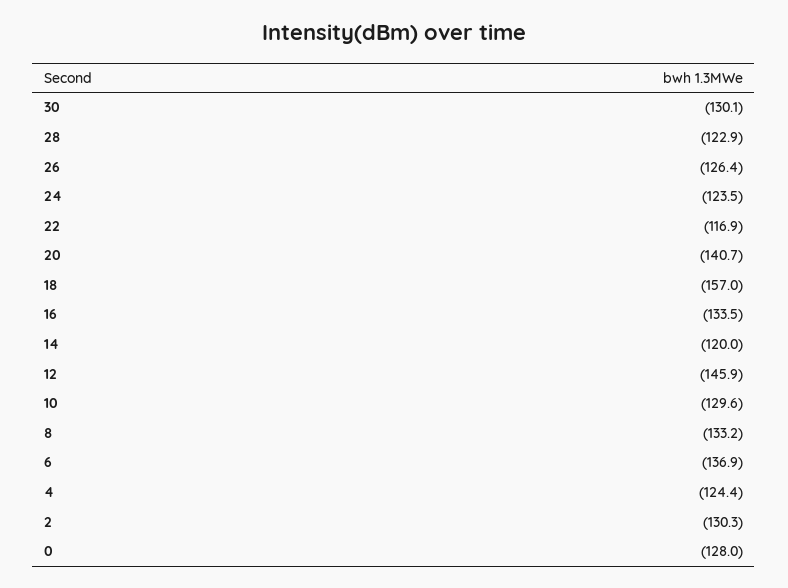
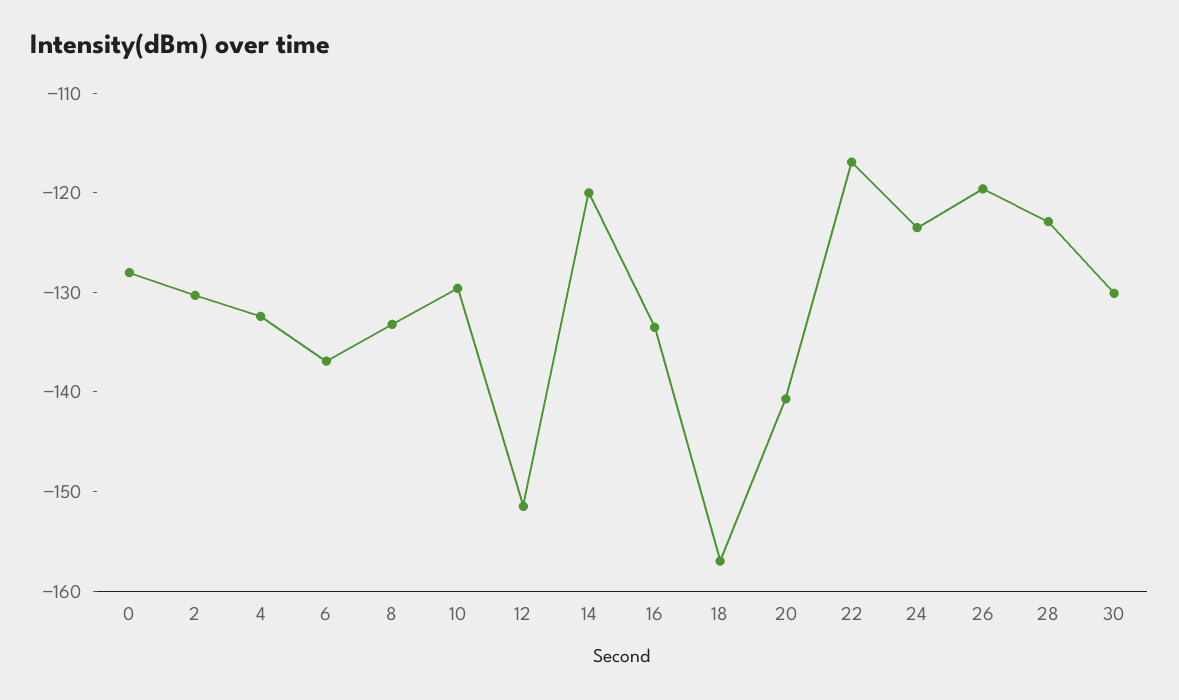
  {
    "30": -130.1,
    "28": -122.9,
-   "26": -126.4,
+   "26": -120,
    "24": -123.5,
    "22": -116.9,
    "20": -140.7,
    "18": -157,
    "16": -133.5,
    "14": -120,
-   "12": -145.9,
+   "12": -152,
    "10": -129.6,
    "8": -133.2,
    "6": -136.9,
-   "4": -124.4,
+   "4": -132,
    "2": -130.3,
    "0": -128
  }

